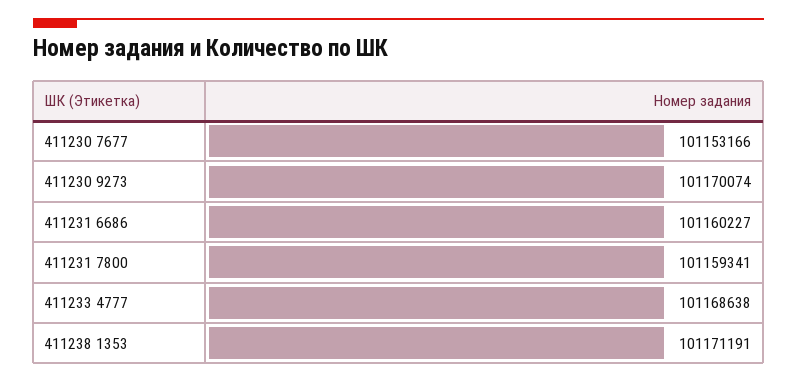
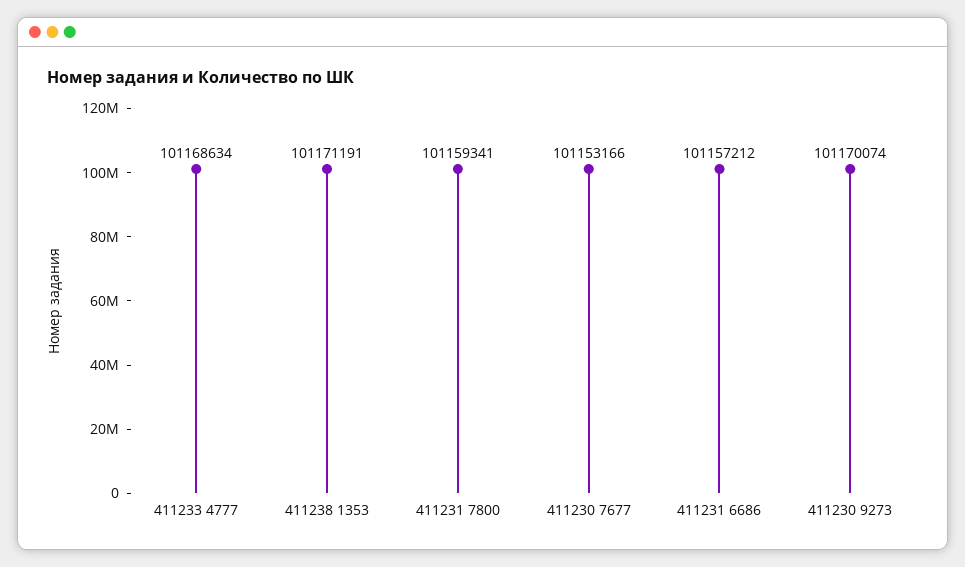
  {
    "411230 7677": 101153166,
    "411230 9273": 101170074,
-   "411231 6686": 101160227,
+   "411231 6686": 101157212,
    "411231 7800": 101159341,
-   "411233 4777": 101168638,
+   "411233 4777": 101168634,
    "411238 1353": 101171191
  }

